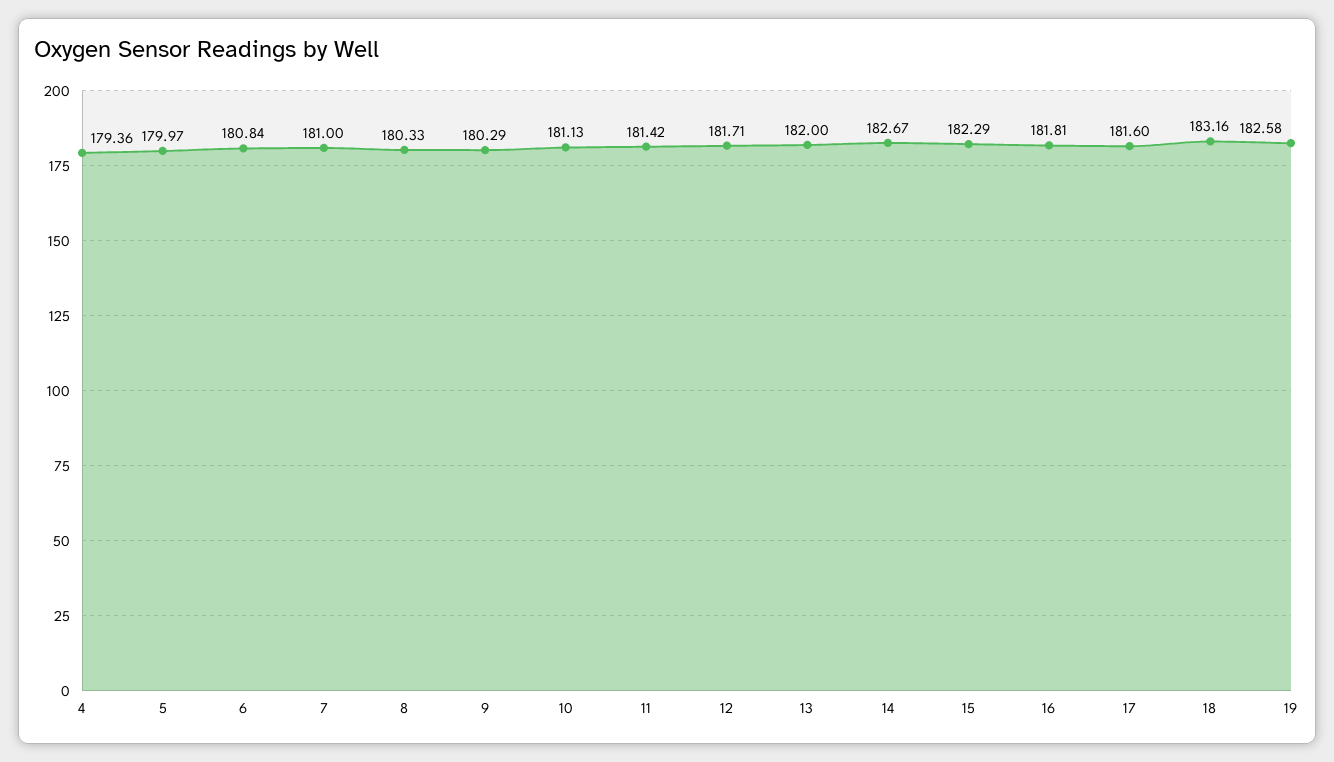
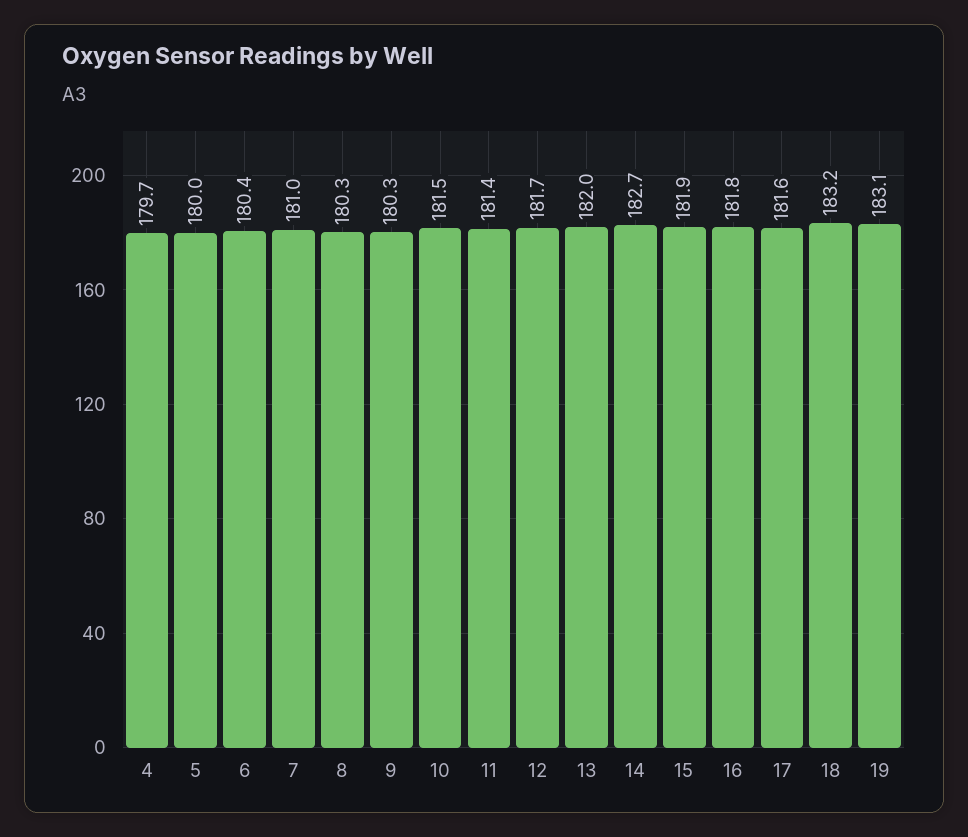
  {
-   "4": 179.36,
+   "4": 179.7,
    "5": 179.97,
-   "6": 180.84,
+   "6": 180.4,
    "7": 181,
    "8": 180.33,
    "9": 180.29,
-   "10": 181.13,
+   "10": 181.5,
    "11": 181.42,
    "12": 181.71,
    "13": 182,
    "14": 182.67,
-   "15": 182.29,
+   "15": 181.9,
    "16": 181.81,
    "17": 181.6,
    "18": 183.16,
-   "19": 182.58
+   "19": 183.1
  }

